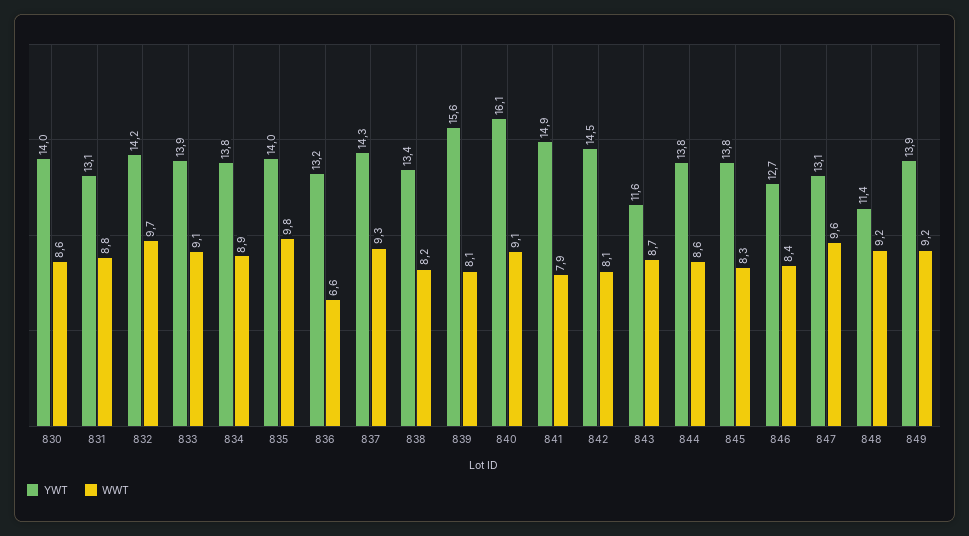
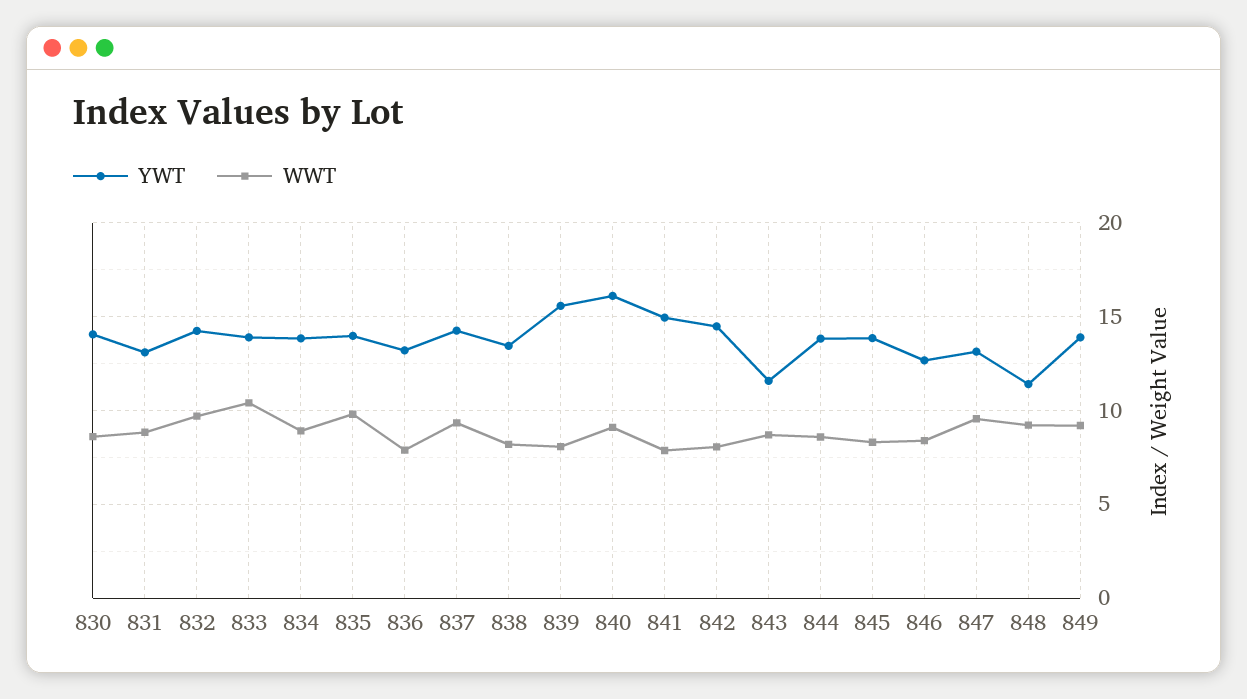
  {
    "YWT": {
      "830": 14,
      "831": 13.1,
      "832": 14.2,
      "833": 13.9,
      "834": 13.8,
      "835": 14,
      "836": 13.2,
      "837": 14.3,
      "838": 13.4,
      "839": 15.6,
      "840": 16.1,
      "841": 14.9,
      "842": 14.5,
      "843": 11.6,
      "844": 13.8,
      "845": 13.8,
      "846": 12.7,
      "847": 13.1,
      "848": 11.4,
      "849": 13.9
    },
    "WWT": {
      "830": 8.6,
      "831": 8.8,
      "832": 9.7,
-     "833": 9.1,
+     "833": 10.5,
      "834": 8.9,
      "835": 9.8,
-     "836": 6.6,
+     "836": 8,
      "837": 9.3,
      "838": 8.2,
      "839": 8.1,
      "840": 9.1,
      "841": 7.9,
      "842": 8.1,
      "843": 8.7,
      "844": 8.6,
      "845": 8.3,
      "846": 8.4,
      "847": 9.6,
      "848": 9.2,
      "849": 9.2
    }
  }

